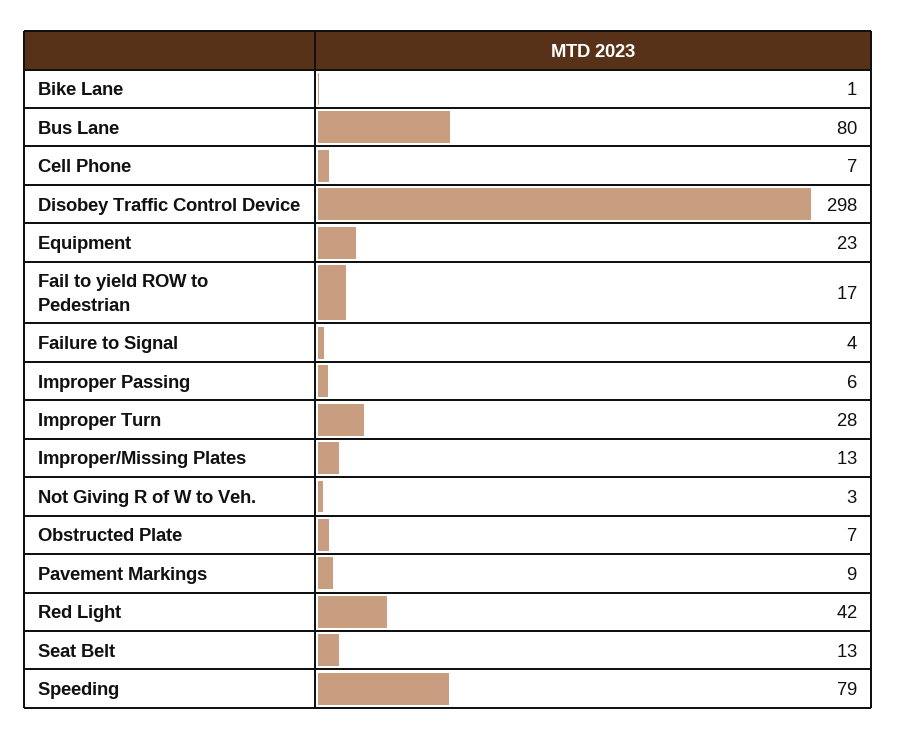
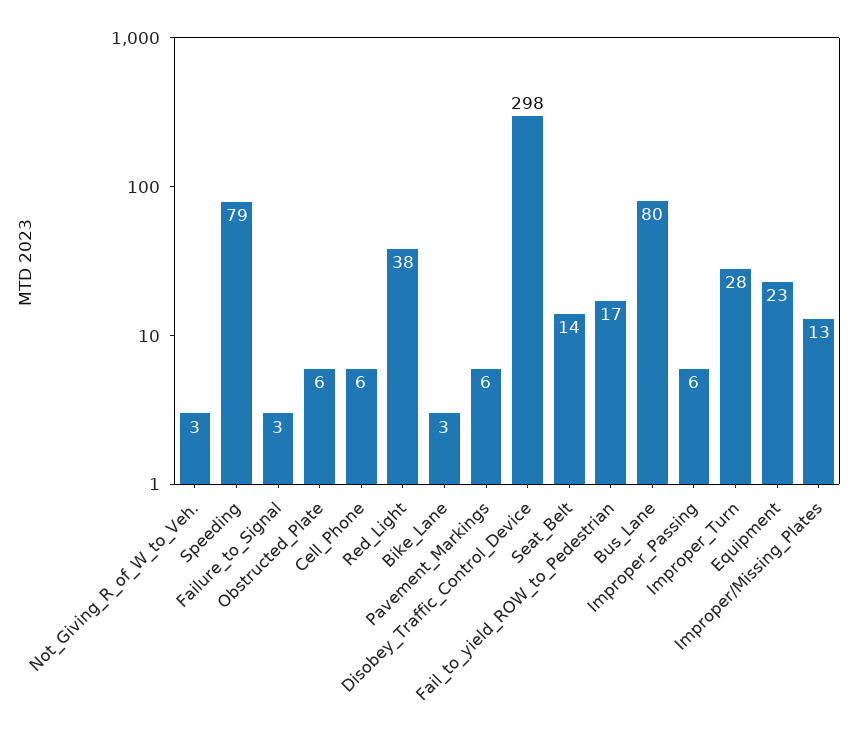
  {
-   "Bike Lane": 1,
+   "Bike Lane": 3,
    "Bus Lane": 80,
-   "Cell Phone": 7,
+   "Cell Phone": 6,
    "Disobey Traffic Control Device": 298,
    "Equipment": 23,
    "Fail to yield ROW to Pedestrian": 17,
-   "Failure to Signal": 4,
+   "Failure to Signal": 3,
    "Improper Passing": 6,
    "Improper Turn": 28,
    "Improper/Missing Plates": 13,
    "Not Giving R of W to Veh.": 3,
-   "Obstructed Plate": 7,
+   "Obstructed Plate": 6,
-   "Pavement Markings": 9,
+   "Pavement Markings": 6,
-   "Red Light": 42,
+   "Red Light": 38,
-   "Seat Belt": 13,
+   "Seat Belt": 14,
    "Speeding": 79
  }

